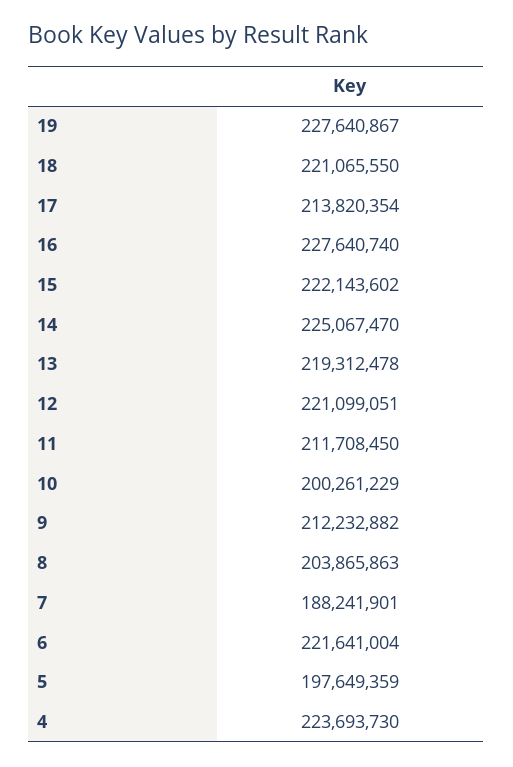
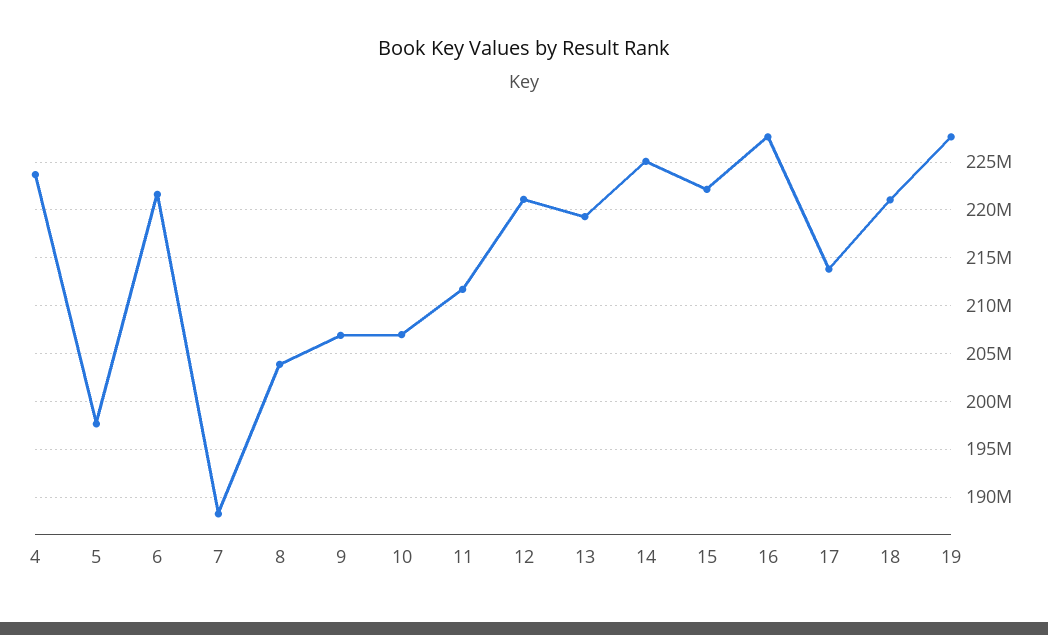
  {
    "19": 227640867,
    "18": 221065550,
    "17": 213820354,
    "16": 227640740,
    "15": 222143602,
    "14": 225067470,
    "13": 219312478,
    "12": 221099051,
    "11": 211708450,
-   "10": 200261229,
+   "10": 207000000,
-   "9": 212232882,
+   "9": 207000000,
    "8": 203865863,
    "7": 188241901,
    "6": 221641004,
    "5": 197649359,
    "4": 223693730
  }

